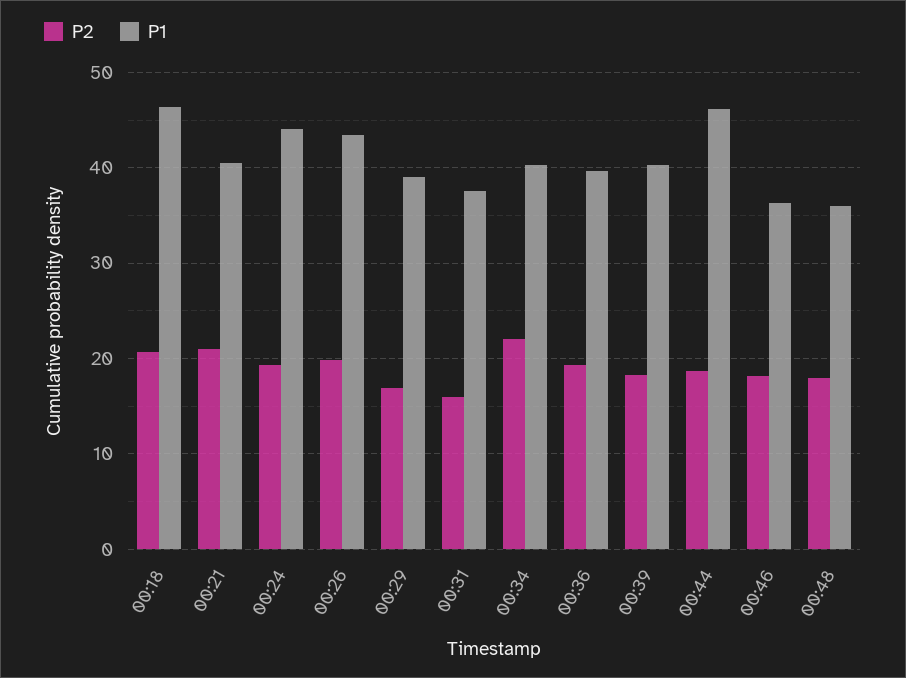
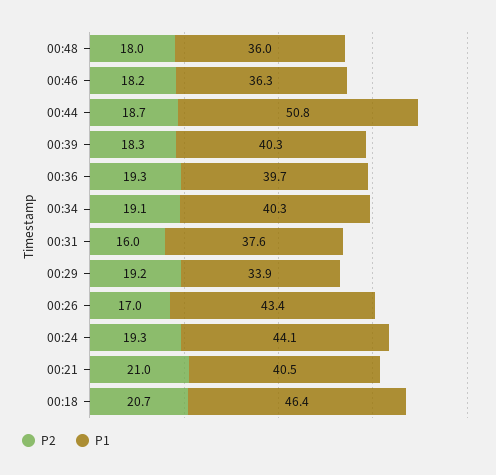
  {
    "P2": {
      "00:18": 20.7,
      "00:21": 21,
      "00:24": 19.3,
-     "00:26": 20,
+     "00:26": 17,
-     "00:29": 17,
+     "00:29": 19.2,
      "00:31": 16,
-     "00:34": 22,
+     "00:34": 19.1,
      "00:36": 19.3,
      "00:39": 18.3,
      "00:44": 18.7,
      "00:46": 18.2,
      "00:48": 18
    },
    "P1": {
      "00:18": 46.4,
      "00:21": 40.5,
      "00:24": 44.1,
      "00:26": 43.4,
-     "00:29": 39,
+     "00:29": 33.9,
      "00:31": 37.6,
      "00:34": 40.3,
      "00:36": 39.7,
      "00:39": 40.3,
-     "00:44": 46,
+     "00:44": 50.8,
      "00:46": 36.3,
      "00:48": 36
    }
  }

